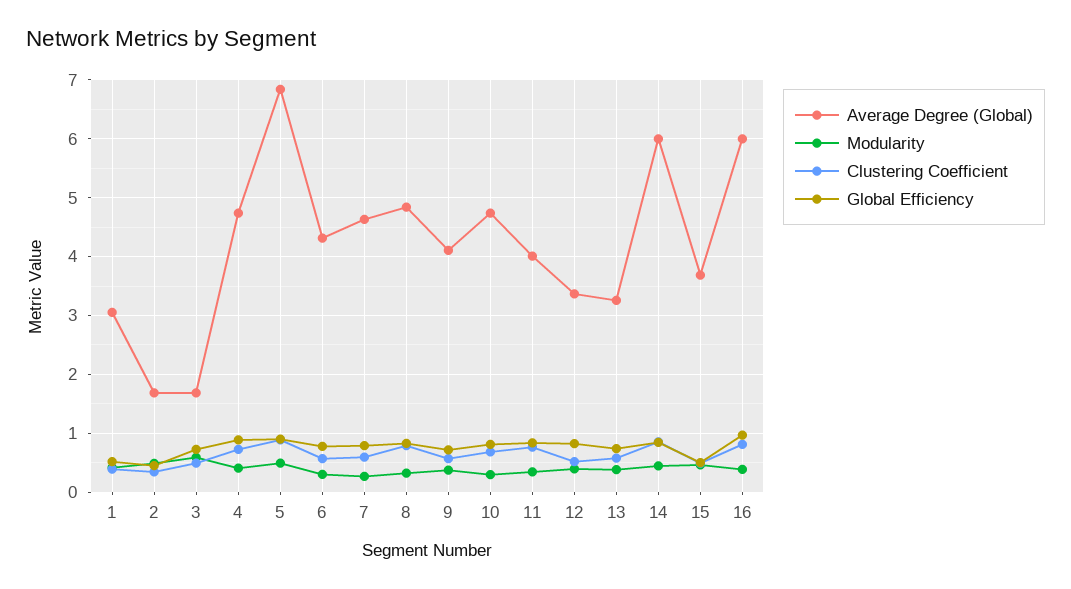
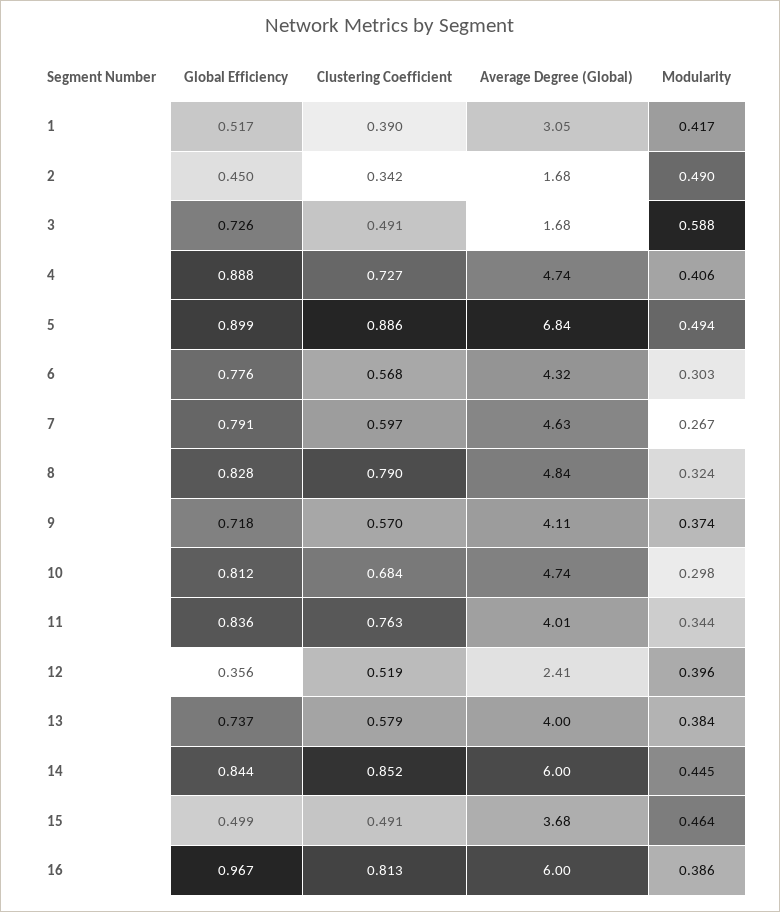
  {
    "Average Degree (Global)": {
      "1": 3.05,
      "2": 1.68,
      "3": 1.68,
      "4": 4.74,
      "5": 6.84,
      "6": 4.32,
      "7": 4.63,
      "8": 4.84,
      "9": 4.11,
      "10": 4.74,
      "11": 4.01,
-     "12": 3.4,
+     "12": 2.41,
-     "13": 3.2,
+     "13": 4,
      "14": 6,
      "15": 3.68,
      "16": 6
    },
    "Modularity": {
      "1": 0.417,
      "2": 0.49,
      "3": 0.588,
      "4": 0.406,
      "5": 0.494,
      "6": 0.303,
      "7": 0.267,
      "8": 0.324,
      "9": 0.374,
      "10": 0.298,
      "11": 0.344,
      "12": 0.396,
      "13": 0.384,
      "14": 0.445,
      "15": 0.464,
      "16": 0.386
    },
    "Clustering Coefficient": {
      "1": 0.39,
      "2": 0.342,
      "3": 0.491,
      "4": 0.727,
      "5": 0.886,
      "6": 0.568,
      "7": 0.597,
      "8": 0.79,
      "9": 0.57,
      "10": 0.684,
      "11": 0.763,
      "12": 0.519,
      "13": 0.579,
      "14": 0.852,
      "15": 0.491,
      "16": 0.813
    },
    "Global Efficiency": {
      "1": 0.517,
      "2": 0.45,
      "3": 0.726,
      "4": 0.888,
      "5": 0.899,
      "6": 0.776,
      "7": 0.791,
      "8": 0.828,
      "9": 0.718,
      "10": 0.812,
      "11": 0.836,
-     "12": 0.8,
+     "12": 0.356,
      "13": 0.737,
      "14": 0.844,
      "15": 0.499,
      "16": 0.967
    }
  }

